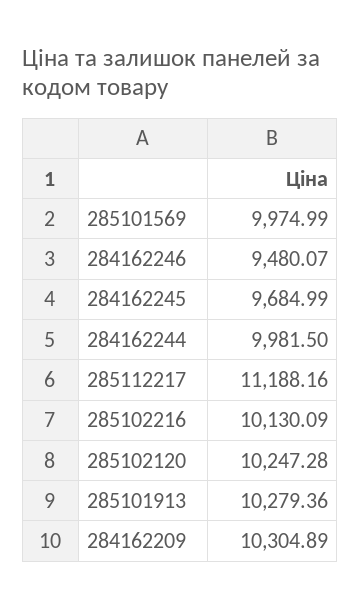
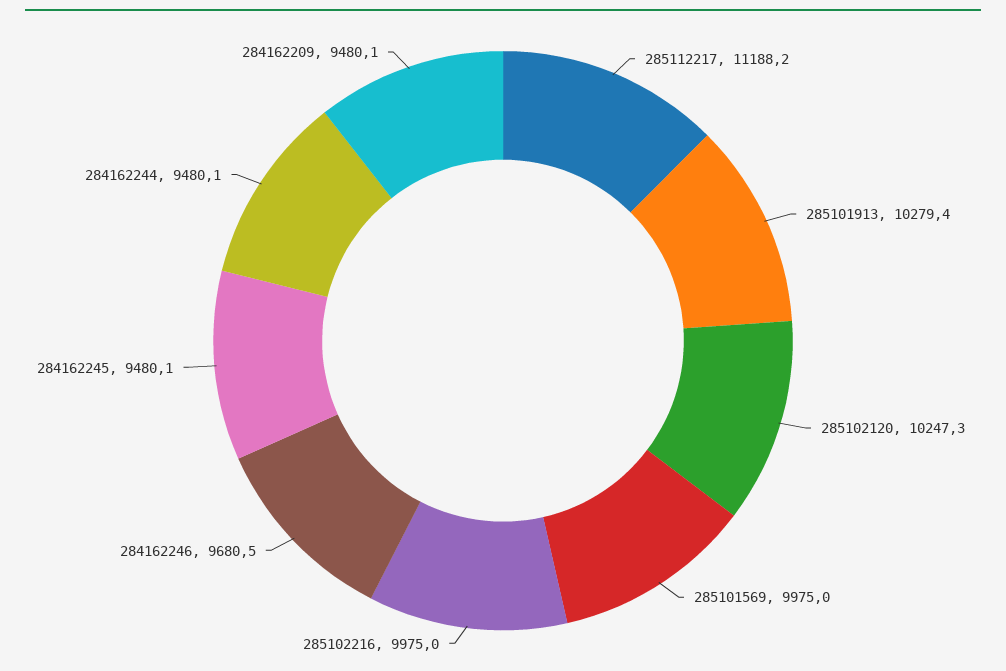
  {
    "285101569": 9974.99,
-   "284162246": 9480.07,
+   "284162246": 9680.5,
-   "284162245": 9684.99,
+   "284162245": 9480.1,
-   "284162244": 9981.5,
+   "284162244": 9480.1,
    "285112217": 11188.16,
-   "285102216": 10130.09,
+   "285102216": 9975,
    "285102120": 10247.28,
    "285101913": 10279.36,
-   "284162209": 10304.89
+   "284162209": 9480.1
  }

